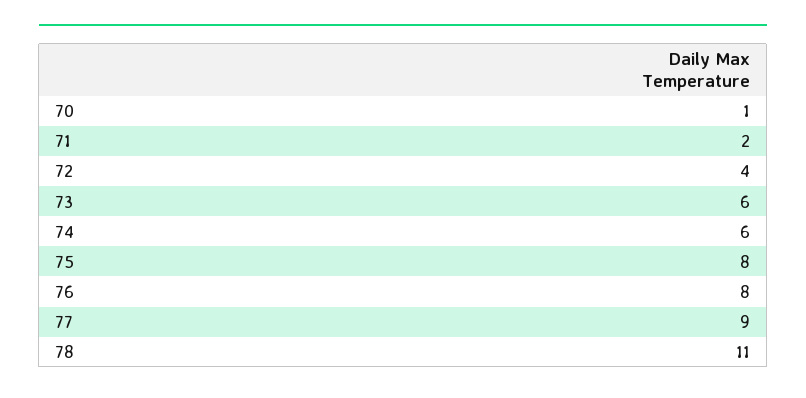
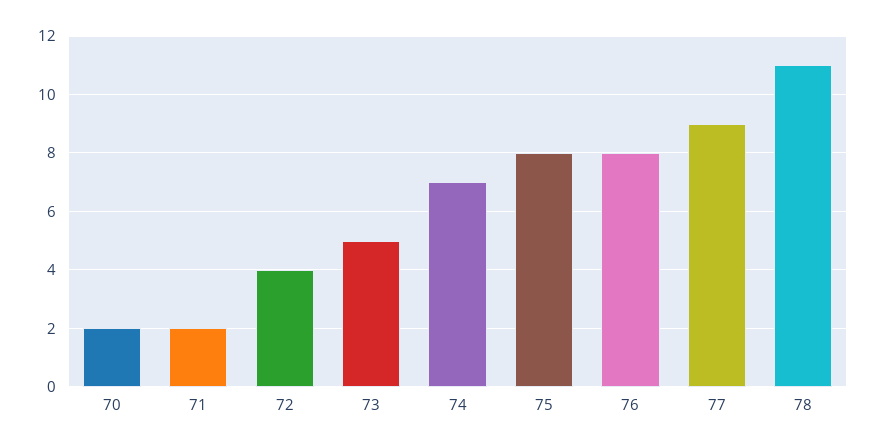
  {
-   "70": 1,
+   "70": 2,
    "71": 2,
    "72": 4,
-   "73": 6,
+   "73": 5,
-   "74": 6,
+   "74": 7,
    "75": 8,
    "76": 8,
    "77": 9,
    "78": 11
  }

